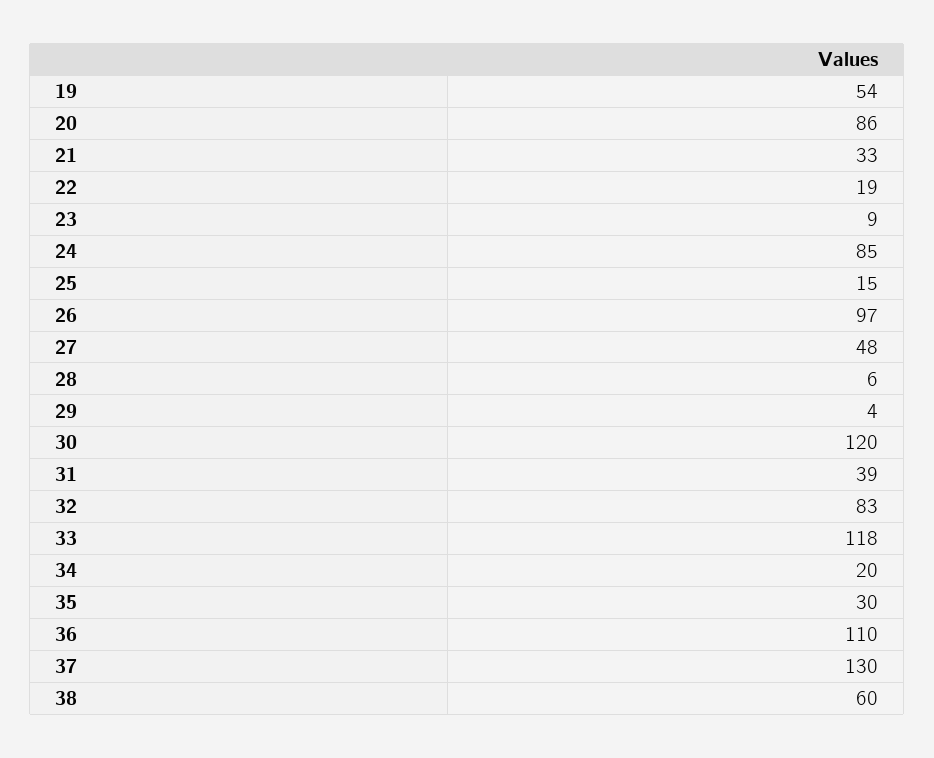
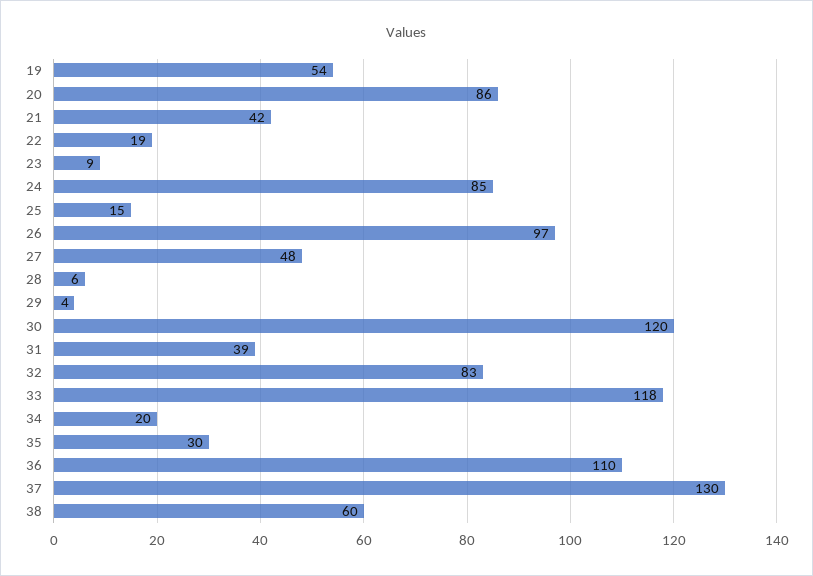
  {
    "19": 54,
    "20": 86,
-   "21": 33,
+   "21": 42,
    "22": 19,
    "23": 9,
    "24": 85,
    "25": 15,
    "26": 97,
    "27": 48,
    "28": 6,
    "29": 4,
    "30": 120,
    "31": 39,
    "32": 83,
    "33": 118,
    "34": 20,
    "35": 30,
    "36": 110,
    "37": 130,
    "38": 60
  }

